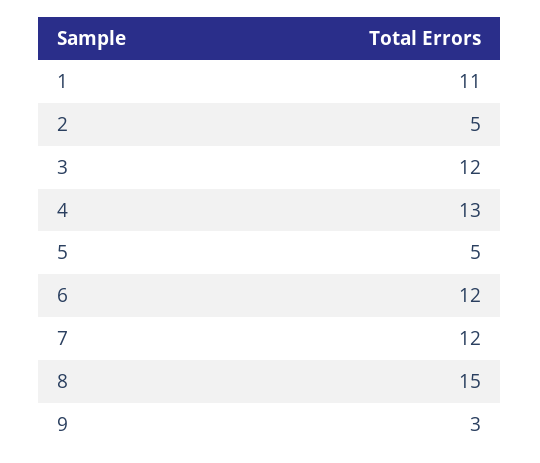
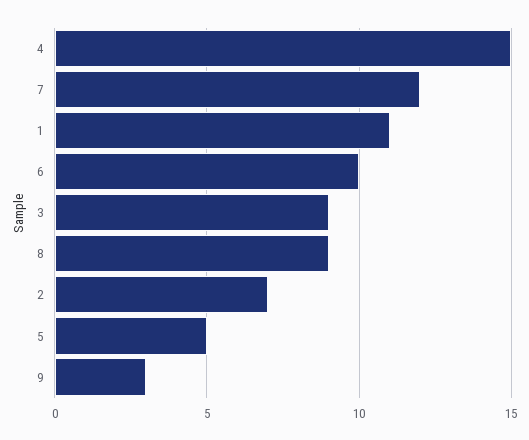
  {
    "1": 11,
-   "2": 5,
+   "2": 7,
-   "3": 12,
+   "3": 9,
-   "4": 13,
+   "4": 15,
    "5": 5,
-   "6": 12,
+   "6": 10,
    "7": 12,
-   "8": 15,
+   "8": 9,
    "9": 3
  }

